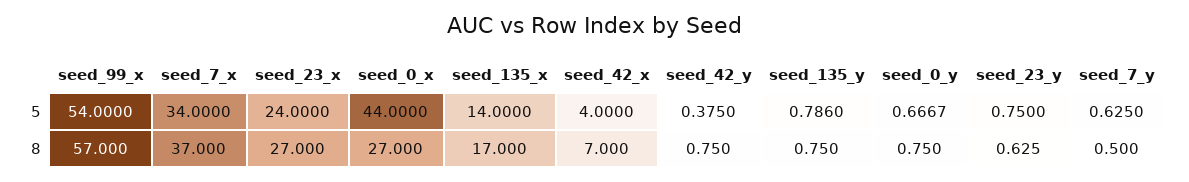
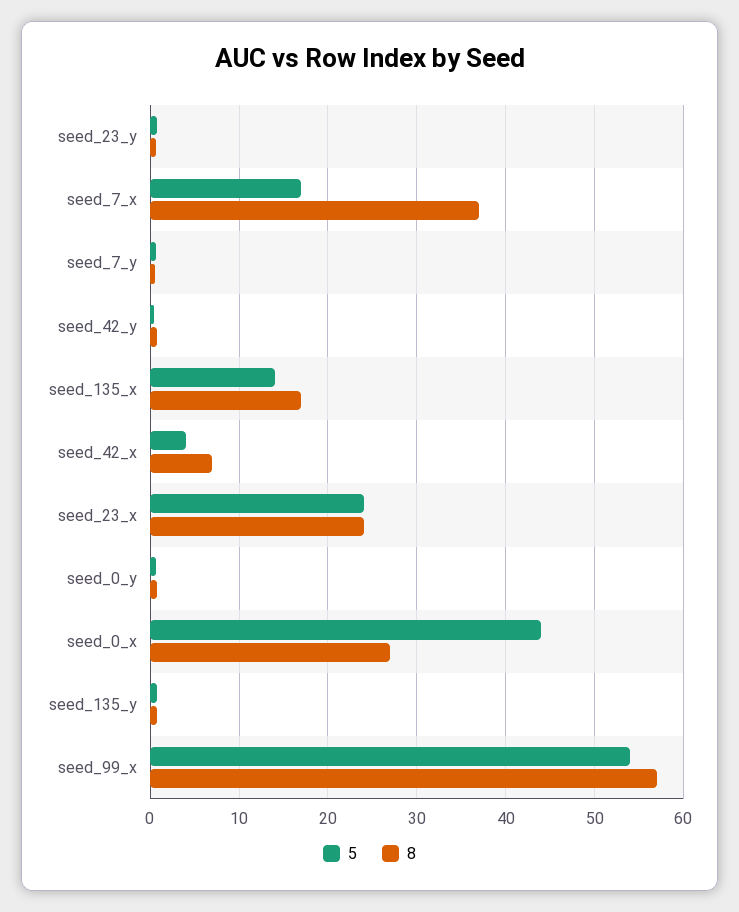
  {
    "5": {
      "seed_99_x": 54,
-     "seed_7_x": 34,
+     "seed_7_x": 17,
      "seed_23_x": 24,
      "seed_0_x": 44,
      "seed_135_x": 14,
      "seed_42_x": 4,
      "seed_42_y": 0.375,
      "seed_135_y": 0.786,
      "seed_0_y": 0.6667,
      "seed_23_y": 0.75,
      "seed_7_y": 0.625
    },
    "8": {
      "seed_99_x": 57,
      "seed_7_x": 37,
-     "seed_23_x": 27,
+     "seed_23_x": 24,
      "seed_0_x": 27,
      "seed_135_x": 17,
      "seed_42_x": 7,
      "seed_42_y": 0.75,
      "seed_135_y": 0.75,
      "seed_0_y": 0.75,
      "seed_23_y": 0.625,
      "seed_7_y": 0.5
    }
  }

